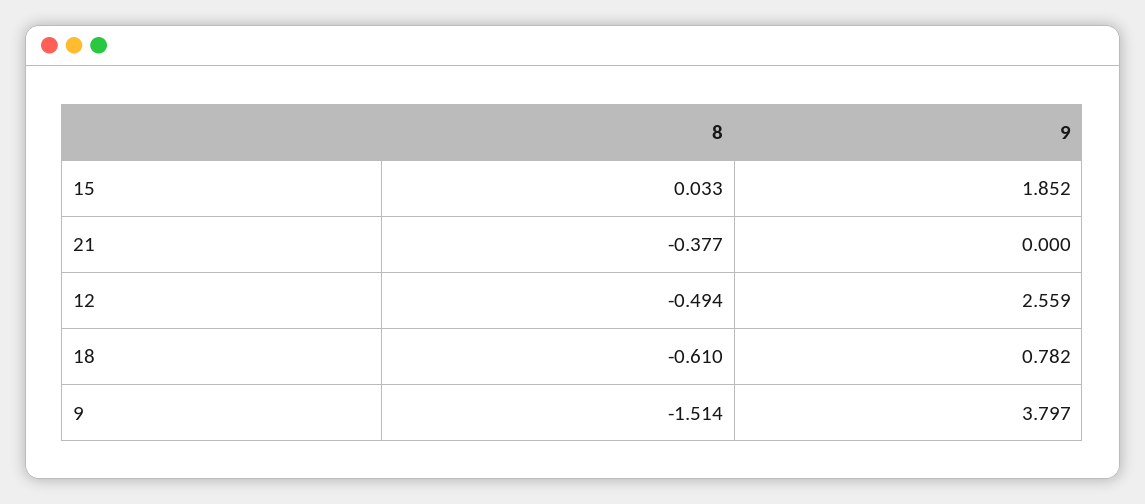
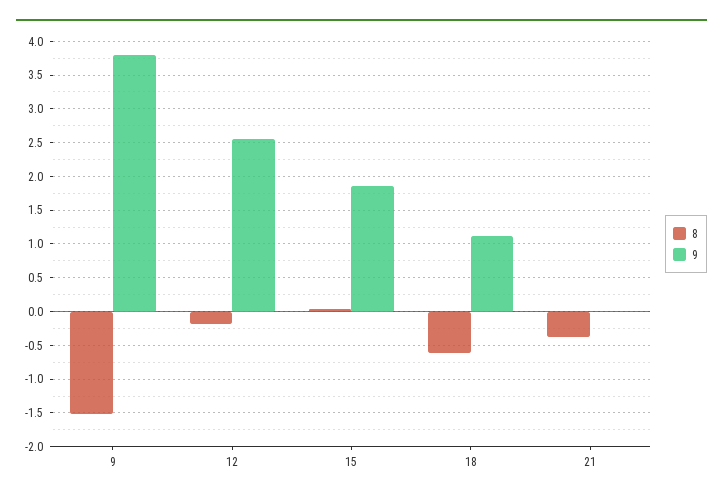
  {
    "8": {
      "15": 0.033,
      "21": -0.377,
-     "12": -0.494,
+     "12": -0.2,
      "18": -0.61,
      "9": -1.514
    },
    "9": {
      "15": 1.852,
      "21": 0,
      "12": 2.559,
-     "18": 0.782,
+     "18": 1.1,
      "9": 3.797
    }
  }

